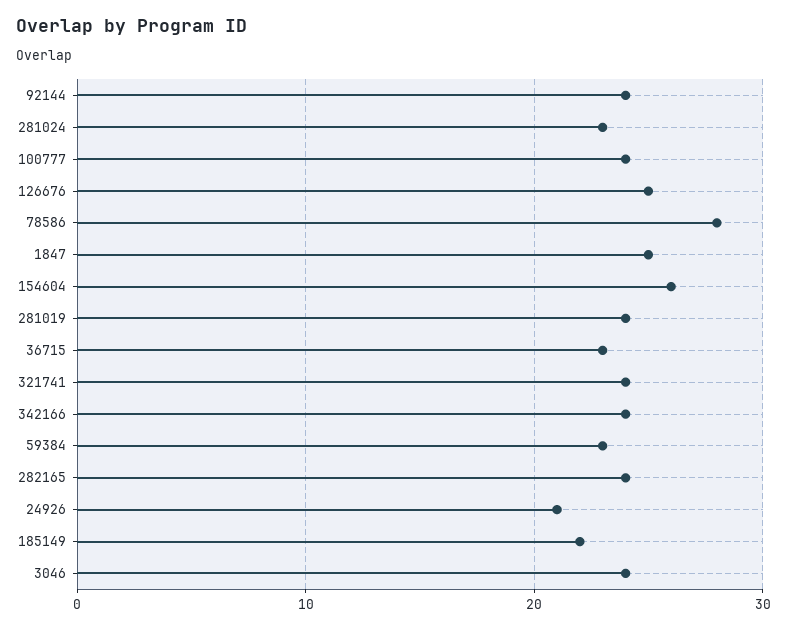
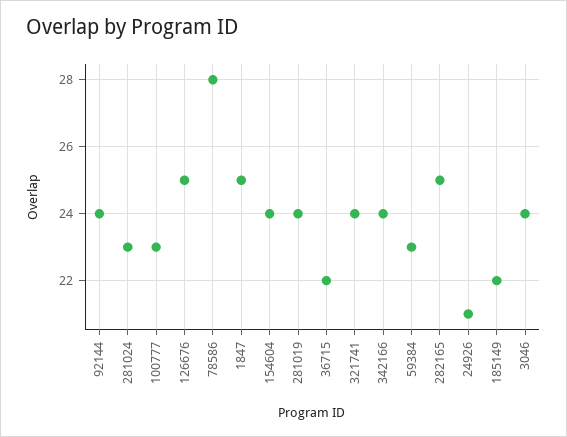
  {
    "92144": 24,
    "281024": 23,
-   "100777": 24,
+   "100777": 23,
    "126676": 25,
    "78586": 28,
    "1847": 25,
-   "154604": 26,
+   "154604": 24,
    "281019": 24,
-   "36715": 23,
+   "36715": 22,
    "321741": 24,
    "342166": 24,
    "59384": 23,
-   "282165": 24,
+   "282165": 25,
    "24926": 21,
    "185149": 22,
    "3046": 24
  }

